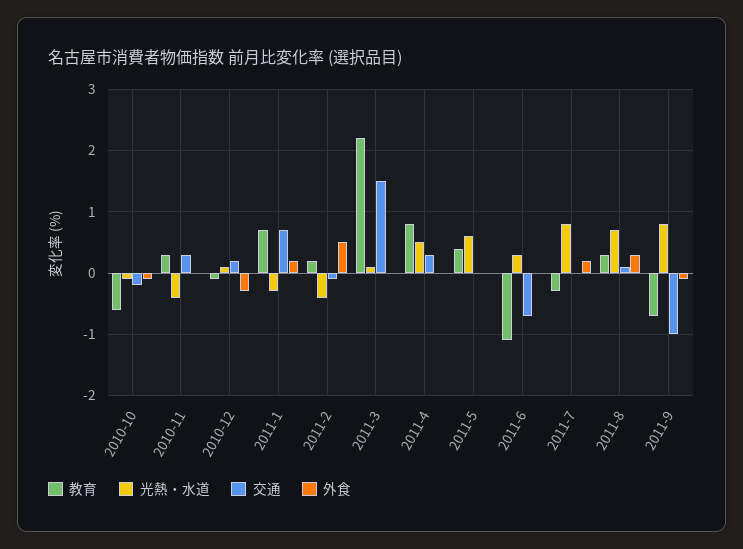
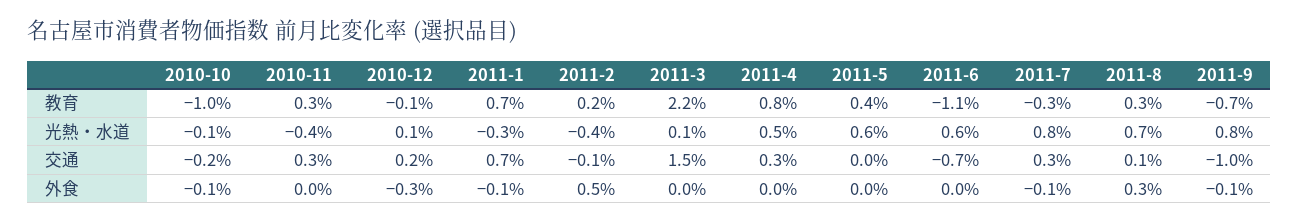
  {
    "教育": {
-     "2010-10": -0.6,
+     "2010-10": -1,
      "2010-11": 0.3,
      "2010-12": -0.1,
      "2011-1": 0.7,
      "2011-2": 0.2,
      "2011-3": 2.2,
      "2011-4": 0.8,
      "2011-5": 0.4,
      "2011-6": -1.1,
      "2011-7": -0.3,
      "2011-8": 0.3,
      "2011-9": -0.7
    },
    "光熱・水道": {
      "2010-10": -0.1,
      "2010-11": -0.4,
      "2010-12": 0.1,
      "2011-1": -0.3,
      "2011-2": -0.4,
      "2011-3": 0.1,
      "2011-4": 0.5,
      "2011-5": 0.6,
-     "2011-6": 0.3,
+     "2011-6": 0.6,
      "2011-7": 0.8,
      "2011-8": 0.7,
      "2011-9": 0.8
    },
    "交通": {
      "2010-10": -0.2,
      "2010-11": 0.3,
      "2010-12": 0.2,
      "2011-1": 0.7,
      "2011-2": -0.1,
      "2011-3": 1.5,
      "2011-4": 0.3,
      "2011-5": 0,
      "2011-6": -0.7,
-     "2011-7": 0,
+     "2011-7": 0.3,
      "2011-8": 0.1,
      "2011-9": -1
    },
    "外食": {
      "2010-10": -0.1,
      "2010-11": 0,
      "2010-12": -0.3,
-     "2011-1": 0.2,
+     "2011-1": -0.1,
      "2011-2": 0.5,
      "2011-3": 0,
      "2011-4": 0,
      "2011-5": 0,
      "2011-6": 0,
-     "2011-7": 0.2,
+     "2011-7": -0.1,
      "2011-8": 0.3,
      "2011-9": -0.1
    }
  }

